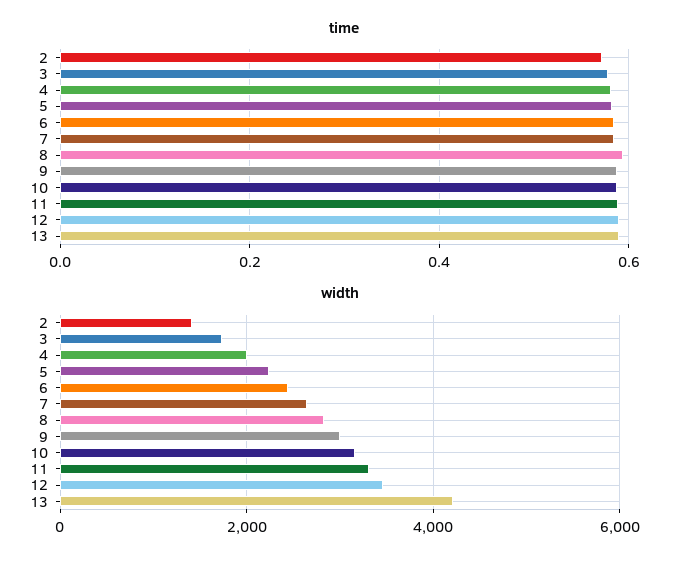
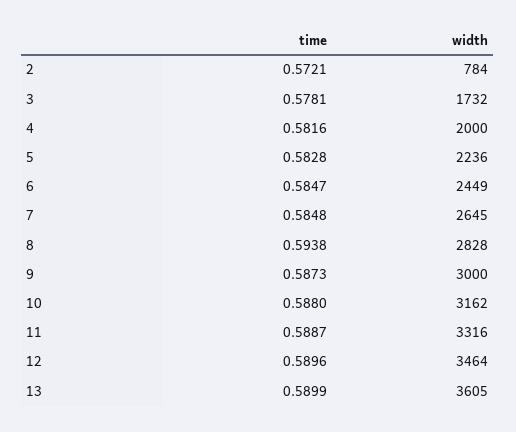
  {
    "time": {
      "2": 0.5721,
      "3": 0.5781,
      "4": 0.5816,
      "5": 0.5828,
      "6": 0.5847,
      "7": 0.5848,
      "8": 0.5938,
      "9": 0.5873,
      "10": 0.588,
      "11": 0.5887,
      "12": 0.5896,
      "13": 0.5899
    },
    "width": {
-     "2": 1400,
+     "2": 784,
      "3": 1732,
      "4": 2000,
      "5": 2236,
      "6": 2449,
      "7": 2645,
      "8": 2828,
      "9": 3000,
      "10": 3162,
      "11": 3316,
      "12": 3464,
-     "13": 4200
+     "13": 3605
    }
  }

